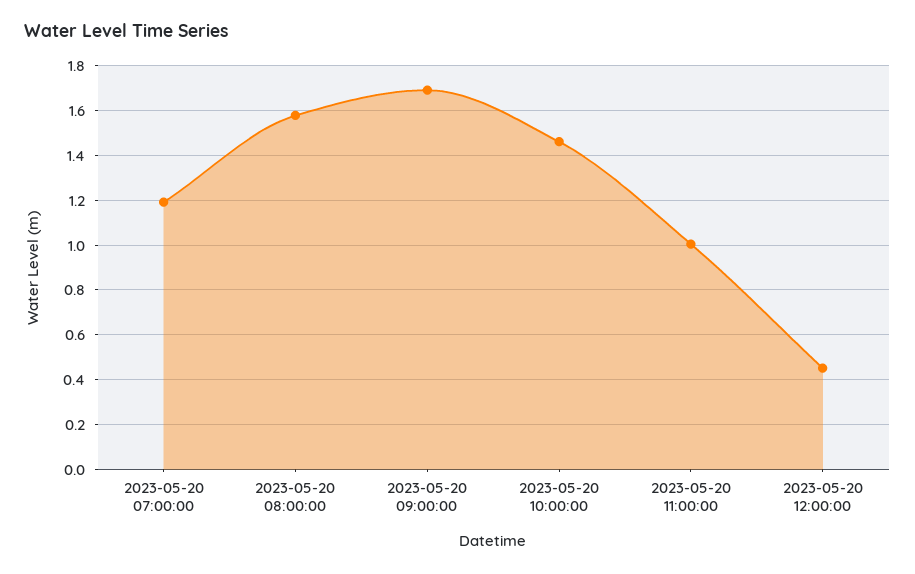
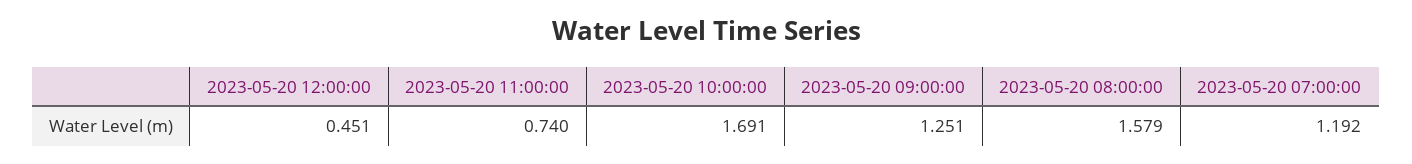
  {
    "2023-05-20 07:00:00": 1.192,
    "2023-05-20 08:00:00": 1.579,
-   "2023-05-20 09:00:00": 1.7,
+   "2023-05-20 09:00:00": 1.251,
-   "2023-05-20 10:00:00": 1.45,
+   "2023-05-20 10:00:00": 1.691,
-   "2023-05-20 11:00:00": 1,
+   "2023-05-20 11:00:00": 0.74,
    "2023-05-20 12:00:00": 0.451
  }

